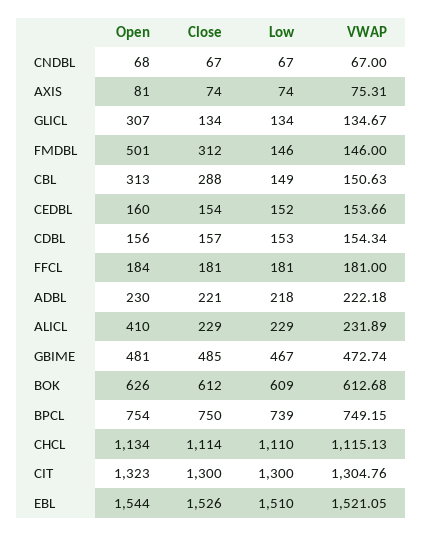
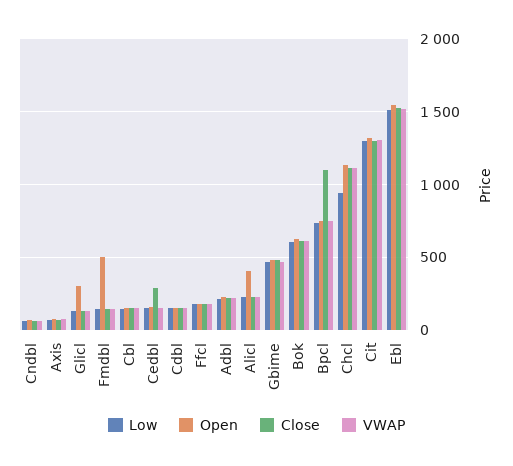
  {
    "Open": {
      "CNDBL": 68,
      "AXIS": 81,
      "GLICL": 307,
      "FMDBL": 501,
-     "CBL": 313,
+     "CBL": 150,
      "CEDBL": 160,
      "CDBL": 156,
      "FFCL": 184,
      "ADBL": 230,
      "ALICL": 410,
      "GBIME": 481,
      "BOK": 626,
      "BPCL": 754,
      "CHCL": 1134,
      "CIT": 1323,
      "EBL": 1544
    },
    "Close": {
      "CNDBL": 67,
      "AXIS": 74,
      "GLICL": 134,
-     "FMDBL": 312,
+     "FMDBL": 150,
-     "CBL": 288,
+     "CBL": 150,
-     "CEDBL": 154,
+     "CEDBL": 300,
      "CDBL": 157,
      "FFCL": 181,
      "ADBL": 221,
      "ALICL": 229,
      "GBIME": 485,
      "BOK": 612,
-     "BPCL": 750,
+     "BPCL": 1100,
      "CHCL": 1114,
      "CIT": 1300,
      "EBL": 1526
    },
    "Low": {
      "CNDBL": 67,
      "AXIS": 74,
      "GLICL": 134,
      "FMDBL": 146,
      "CBL": 149,
      "CEDBL": 152,
      "CDBL": 153,
      "FFCL": 181,
      "ADBL": 218,
      "ALICL": 229,
      "GBIME": 467,
      "BOK": 609,
      "BPCL": 739,
-     "CHCL": 1110,
+     "CHCL": 950,
      "CIT": 1300,
      "EBL": 1510
    },
    "VWAP": {
      "CNDBL": 67,
      "AXIS": 75.31,
      "GLICL": 134.67,
      "FMDBL": 146,
      "CBL": 150.63,
      "CEDBL": 153.66,
      "CDBL": 154.34,
      "FFCL": 181,
      "ADBL": 222.18,
      "ALICL": 231.89,
      "GBIME": 472.74,
      "BOK": 612.68,
      "BPCL": 749.15,
      "CHCL": 1115.13,
      "CIT": 1304.76,
      "EBL": 1521.05
    }
  }

